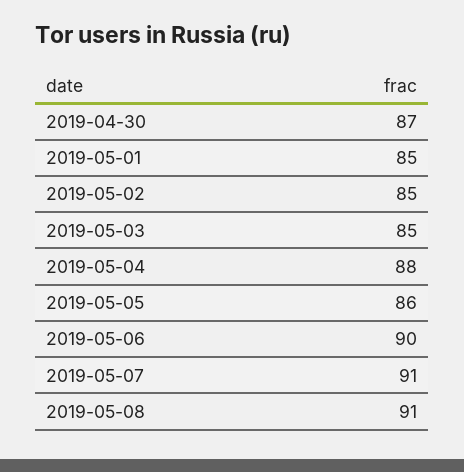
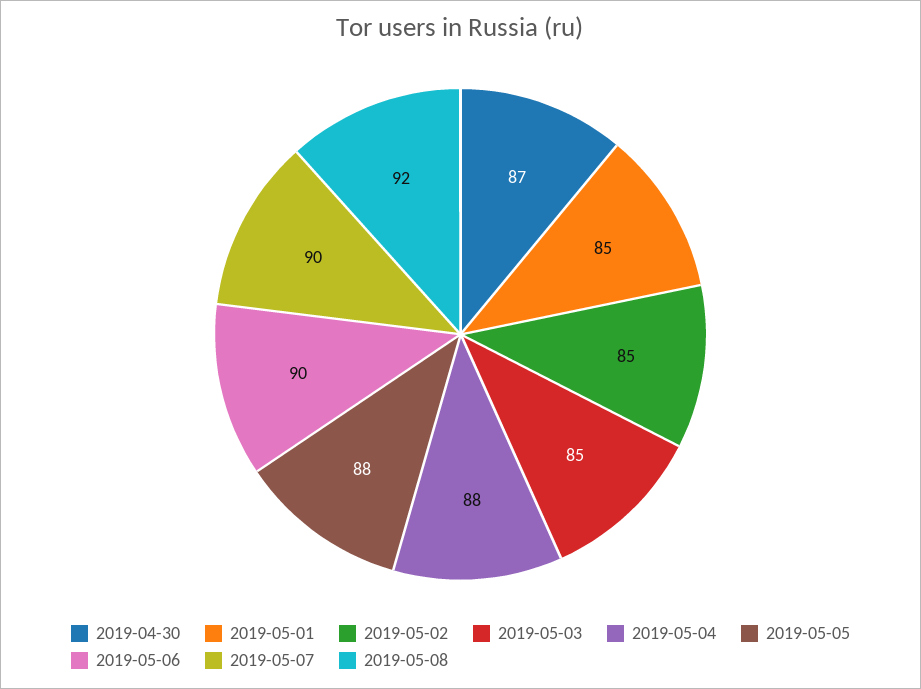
  {
    "2019-04-30": 87,
    "2019-05-01": 85,
    "2019-05-02": 85,
    "2019-05-03": 85,
    "2019-05-04": 88,
-   "2019-05-05": 86,
+   "2019-05-05": 88,
    "2019-05-06": 90,
-   "2019-05-07": 91,
+   "2019-05-07": 90,
-   "2019-05-08": 91
+   "2019-05-08": 92
  }

